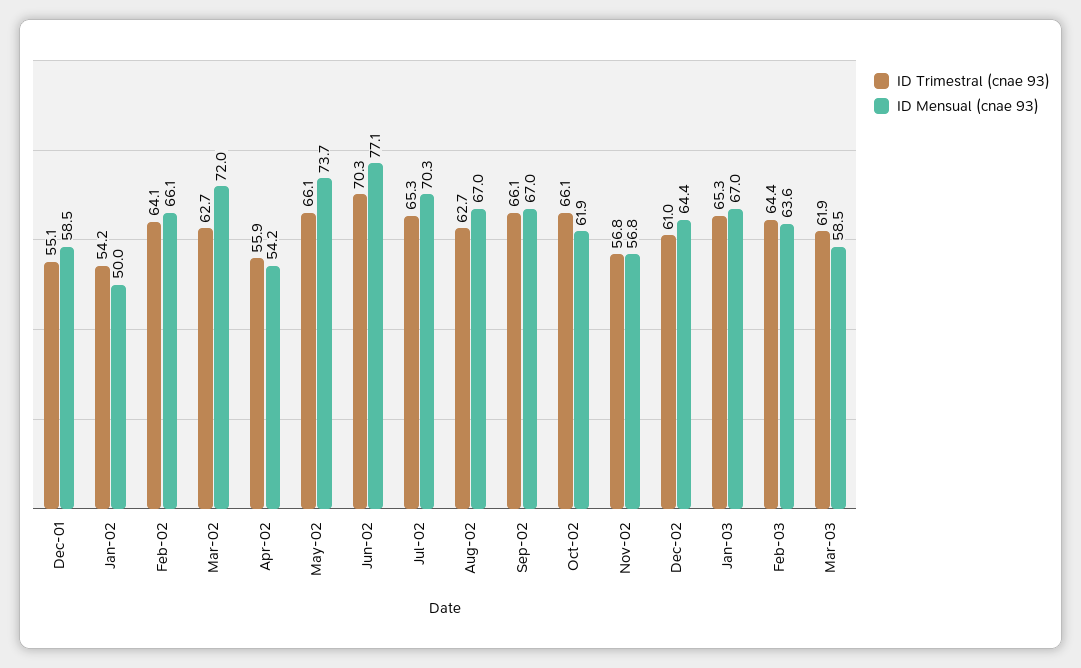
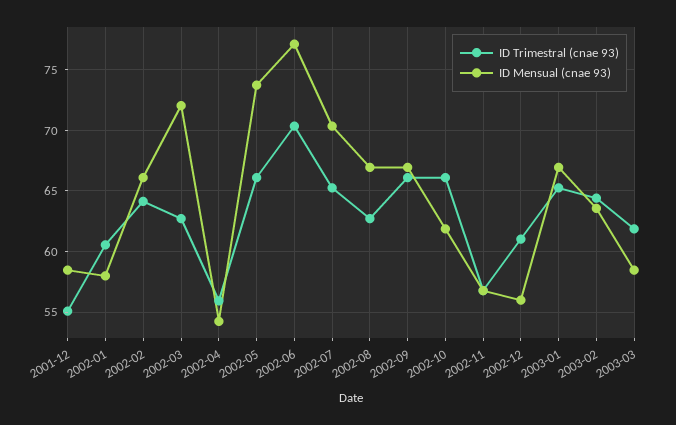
  {
    "ID Trimestral (cnae 93)": {
      "Dec-01": 55.1,
-     "Jan-02": 54.2,
+     "Jan-02": 60.5,
      "Feb-02": 64.1,
      "Mar-02": 62.7,
      "Apr-02": 55.9,
      "May-02": 66.1,
      "Jun-02": 70.3,
      "Jul-02": 65.3,
      "Aug-02": 62.7,
      "Sep-02": 66.1,
      "Oct-02": 66.1,
      "Nov-02": 56.8,
      "Dec-02": 61,
      "Jan-03": 65.3,
      "Feb-03": 64.4,
      "Mar-03": 61.9
    },
    "ID Mensual (cnae 93)": {
      "Dec-01": 58.5,
-     "Jan-02": 50,
+     "Jan-02": 58,
      "Feb-02": 66.1,
      "Mar-02": 72,
      "Apr-02": 54.2,
      "May-02": 73.7,
      "Jun-02": 77.1,
      "Jul-02": 70.3,
      "Aug-02": 67,
      "Sep-02": 67,
      "Oct-02": 61.9,
      "Nov-02": 56.8,
-     "Dec-02": 64.4,
+     "Dec-02": 56,
      "Jan-03": 67,
      "Feb-03": 63.6,
      "Mar-03": 58.5
    }
  }

